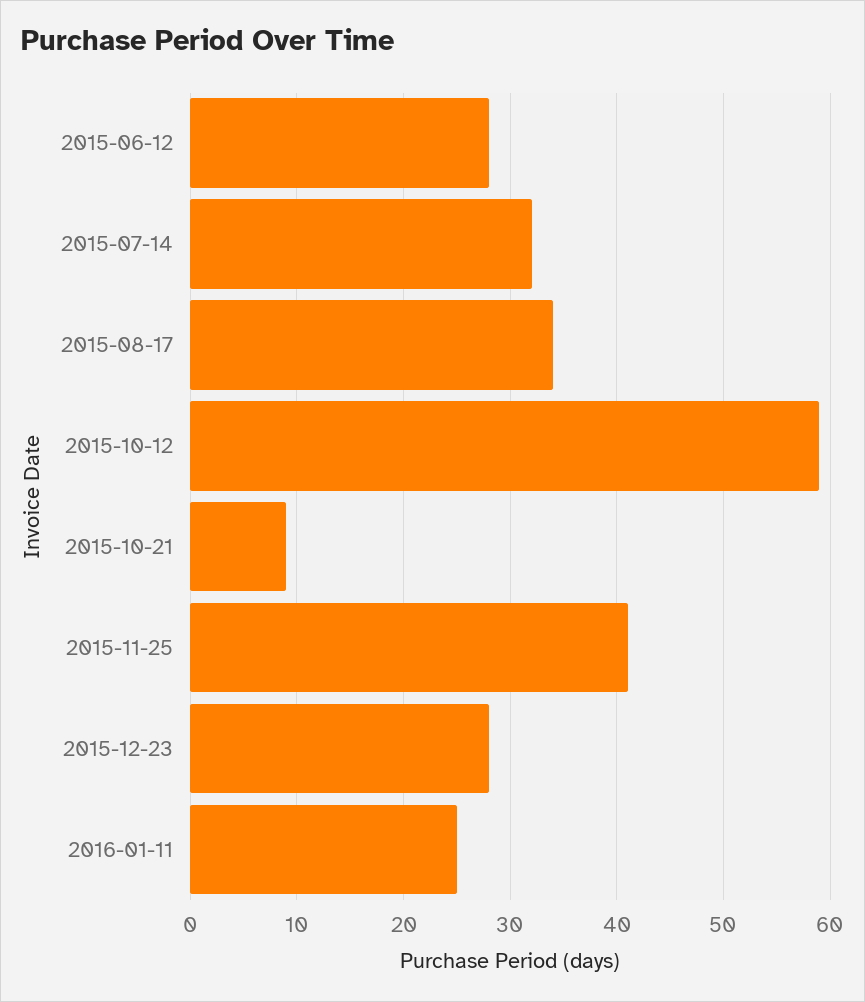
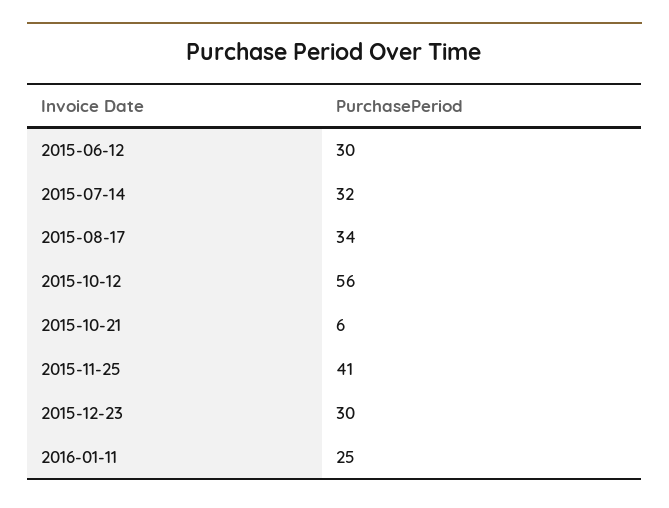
  {
-   "2015-06-12": 28,
+   "2015-06-12": 30,
    "2015-07-14": 32,
    "2015-08-17": 34,
-   "2015-10-12": 59,
+   "2015-10-12": 56,
-   "2015-10-21": 9,
+   "2015-10-21": 6,
    "2015-11-25": 41,
-   "2015-12-23": 28,
+   "2015-12-23": 30,
    "2016-01-11": 25
  }

